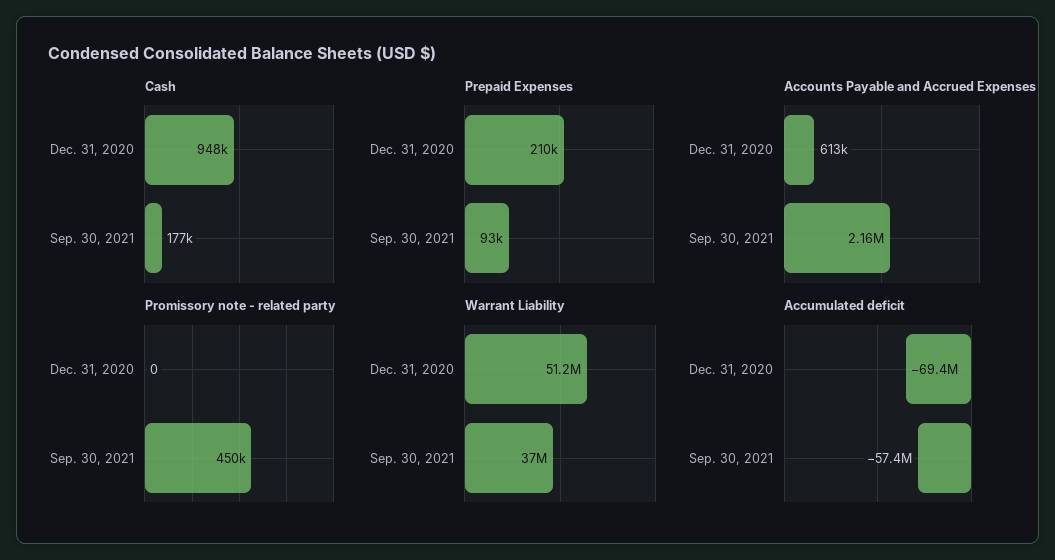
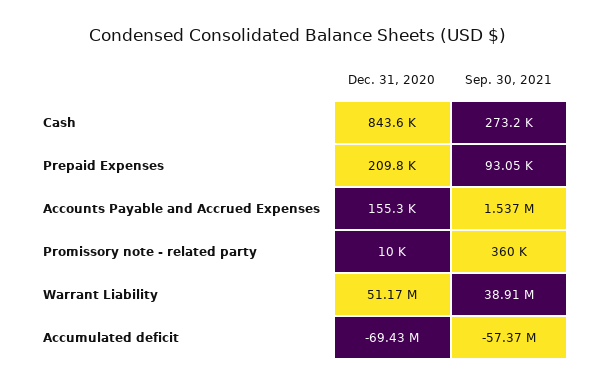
  {
    "Cash": {
-     "Dec. 31, 2020": 948000,
+     "Dec. 31, 2020": 843600,
-     "Sep. 30, 2021": 177000
+     "Sep. 30, 2021": 273200
    },
    "Prepaid Expenses": {
      "Dec. 31, 2020": 209800,
      "Sep. 30, 2021": 93050
    },
    "Accounts Payable and Accrued Expenses": {
-     "Dec. 31, 2020": 613000,
+     "Dec. 31, 2020": 155300,
-     "Sep. 30, 2021": 2160000
+     "Sep. 30, 2021": 1537000
    },
    "Promissory note - related party": {
-     "Dec. 31, 2020": 0,
+     "Dec. 31, 2020": 10000,
-     "Sep. 30, 2021": 450000
+     "Sep. 30, 2021": 360000
    },
    "Warrant Liability": {
      "Dec. 31, 2020": 51170000,
-     "Sep. 30, 2021": 37000000
+     "Sep. 30, 2021": 38910000
    },
    "Accumulated deficit": {
      "Dec. 31, 2020": -69430000,
      "Sep. 30, 2021": -57370000
    }
  }

